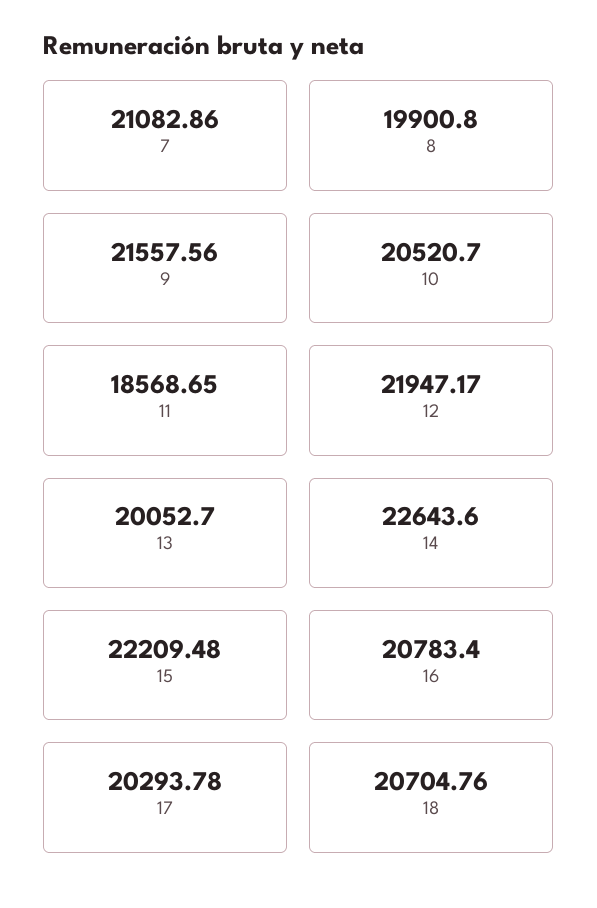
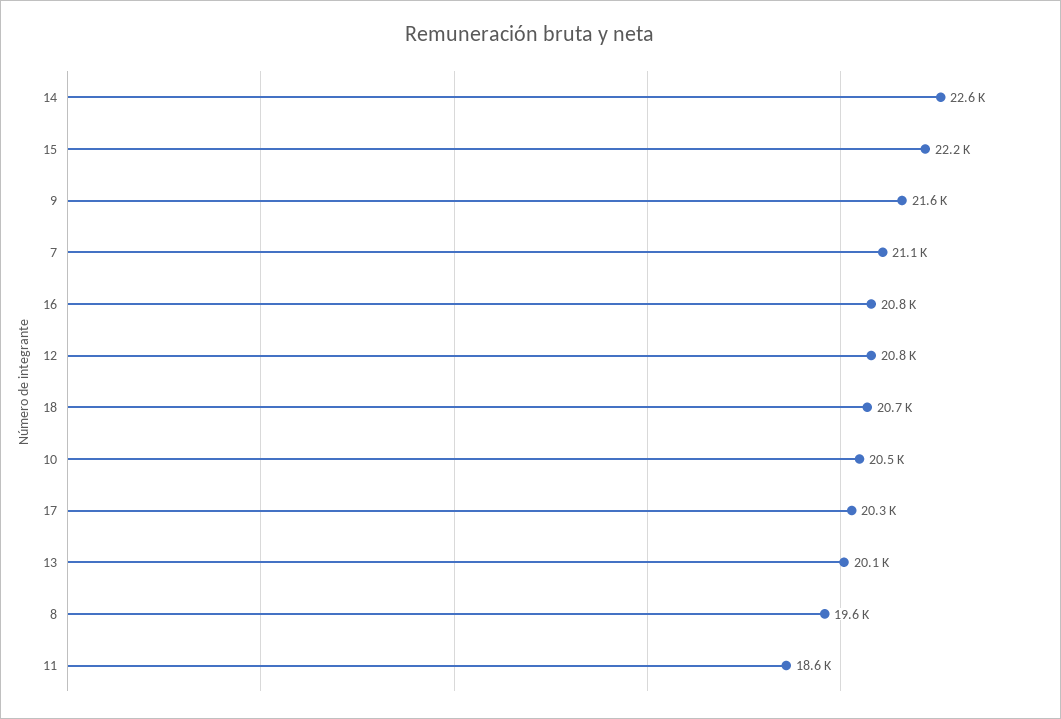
  {
    "7": 21082.86,
-   "8": 19900.8,
+   "8": 19600,
    "9": 21557.56,
    "10": 20520.7,
    "11": 18568.65,
-   "12": 21947.17,
+   "12": 20800,
    "13": 20052.7,
    "14": 22643.6,
    "15": 22209.48,
    "16": 20783.4,
    "17": 20293.78,
    "18": 20704.76
  }

